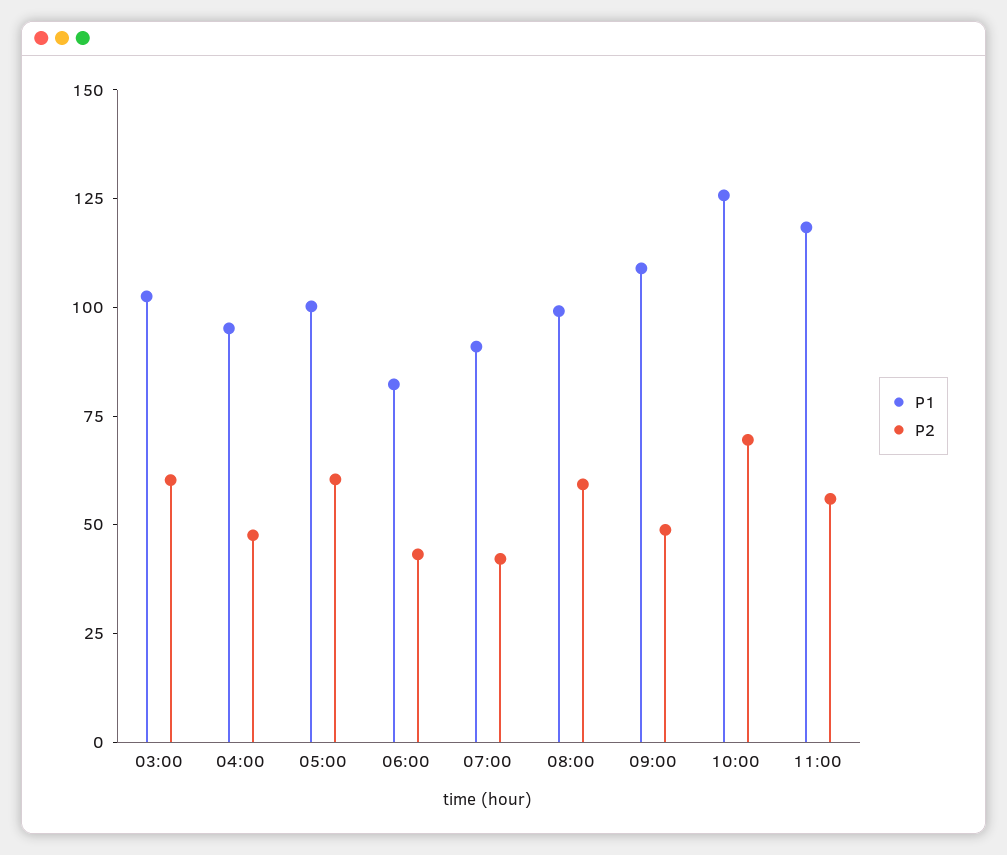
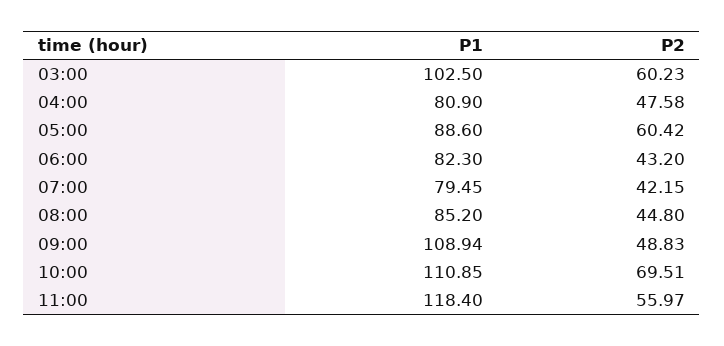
  {
    "P1": {
      "03:00": 102.5,
-     "04:00": 95,
+     "04:00": 80.9,
-     "05:00": 100,
+     "05:00": 88.6,
      "06:00": 82.3,
-     "07:00": 90,
+     "07:00": 79.45,
-     "08:00": 100,
+     "08:00": 85.2,
      "09:00": 108.94,
-     "10:00": 125,
+     "10:00": 110.85,
      "11:00": 118.4
    },
    "P2": {
      "03:00": 60.23,
      "04:00": 47.58,
      "05:00": 60.42,
      "06:00": 43.2,
      "07:00": 42.15,
-     "08:00": 60,
+     "08:00": 44.8,
      "09:00": 48.83,
      "10:00": 69.51,
      "11:00": 55.97
    }
  }

